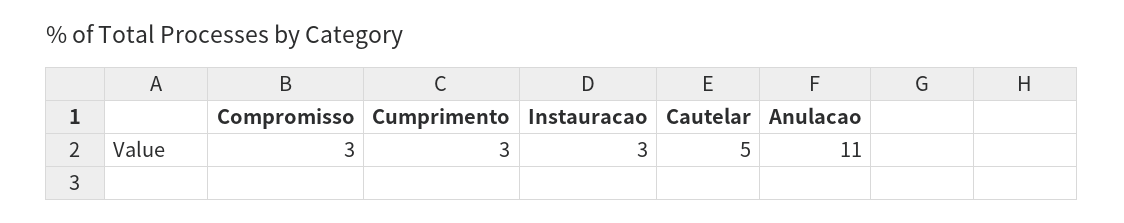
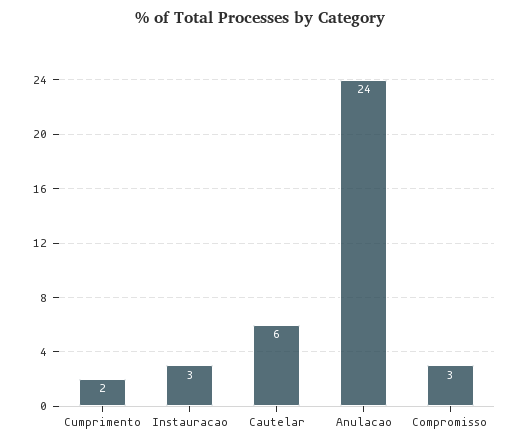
  {
    "Compromisso": 3,
-   "Cumprimento": 3,
+   "Cumprimento": 2,
    "Instauracao": 3,
-   "Cautelar": 5,
+   "Cautelar": 6,
-   "Anulacao": 11
+   "Anulacao": 24
  }

